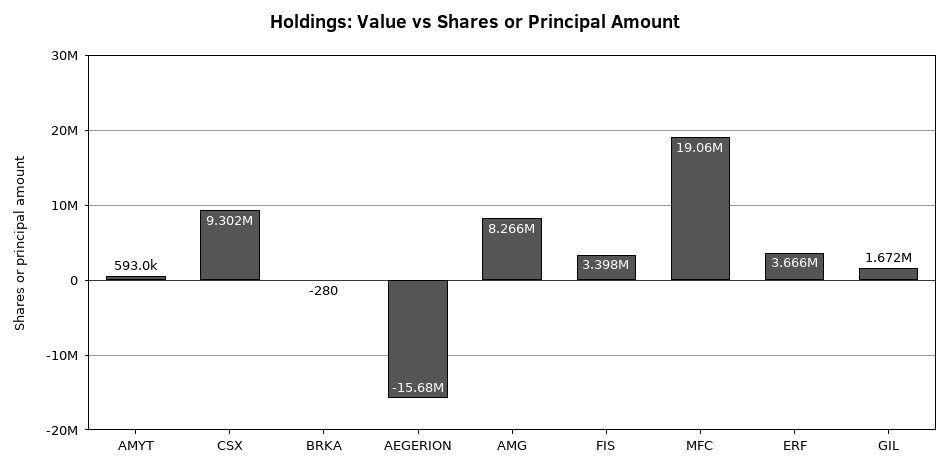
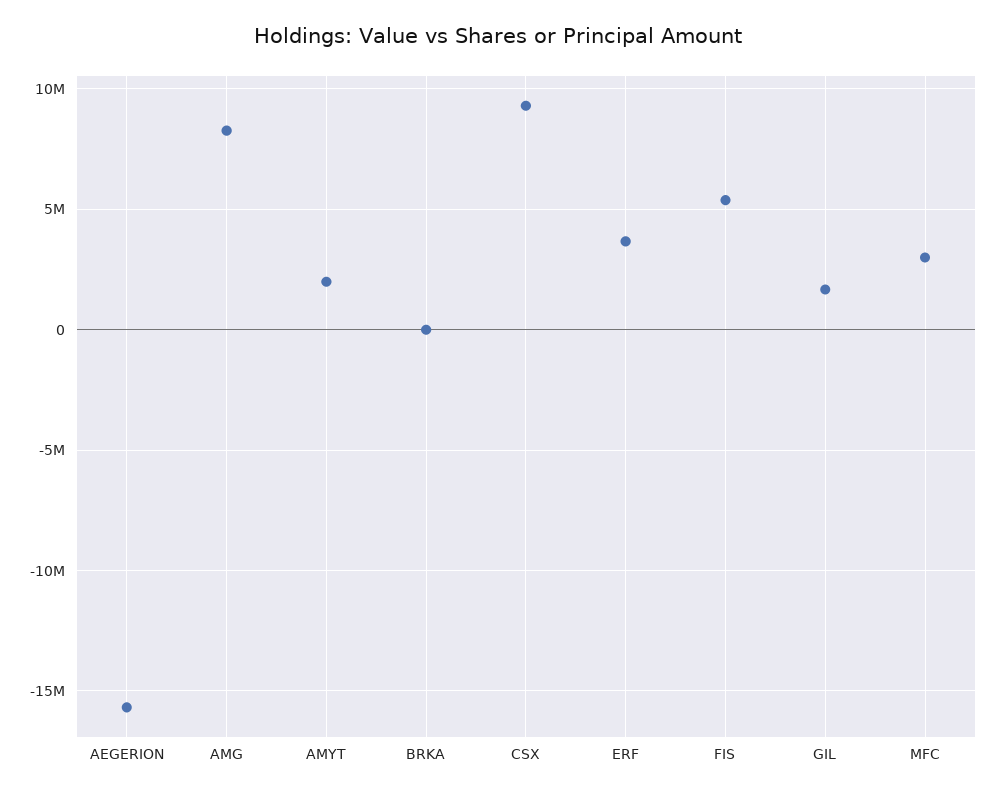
  {
-   "AMYT": 593000,
+   "AMYT": 2000000,
    "CSX": 9302000,
    "BRKA": -280,
    "AEGERION": -15680000,
    "AMG": 8266000,
-   "FIS": 3398000,
+   "FIS": 5500000,
-   "MFC": 19060000,
+   "MFC": 3000000,
    "ERF": 3666000,
    "GIL": 1672000
  }

